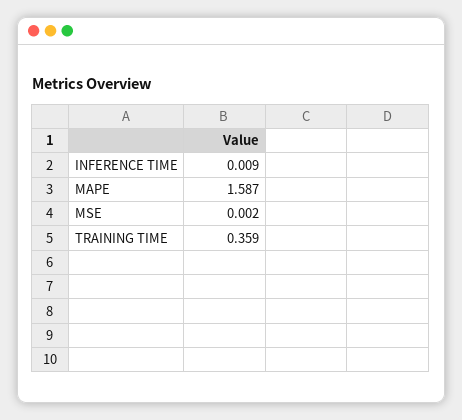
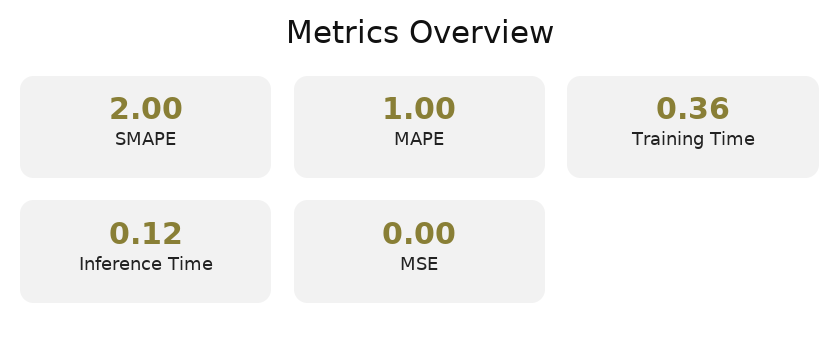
  {
-   "INFERENCE TIME": 0.009,
+   "INFERENCE TIME": 0.12,
-   "MAPE": 1.587,
+   "MAPE": 1,
    "MSE": 0.002,
-   "TRAINING TIME": 0.359
+   "TRAINING TIME": 0.359,
+   "SMAPE": 2
  }

